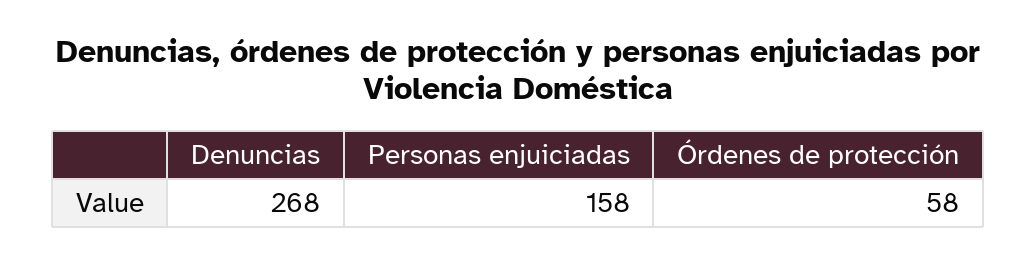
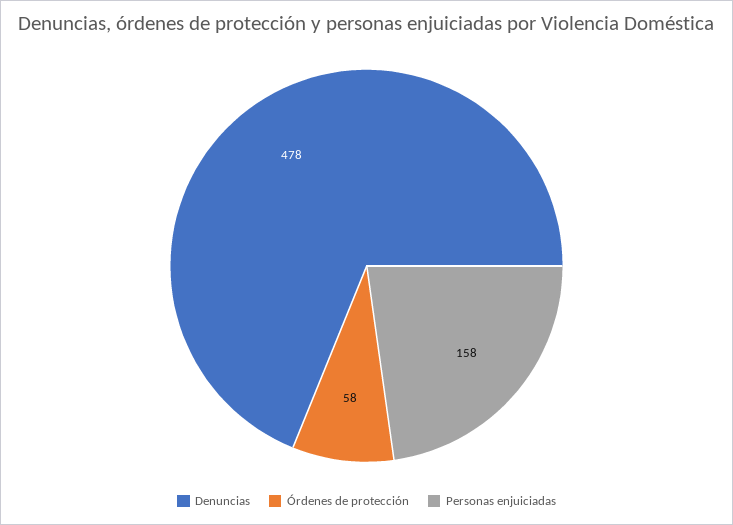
  {
-   "Denuncias": 268,
+   "Denuncias": 478,
    "Personas enjuiciadas": 158,
    "Órdenes de protección": 58
  }

